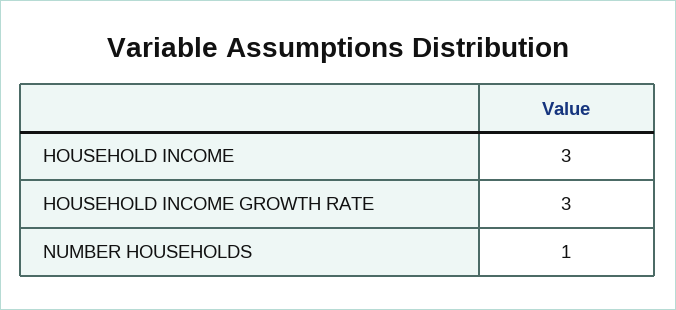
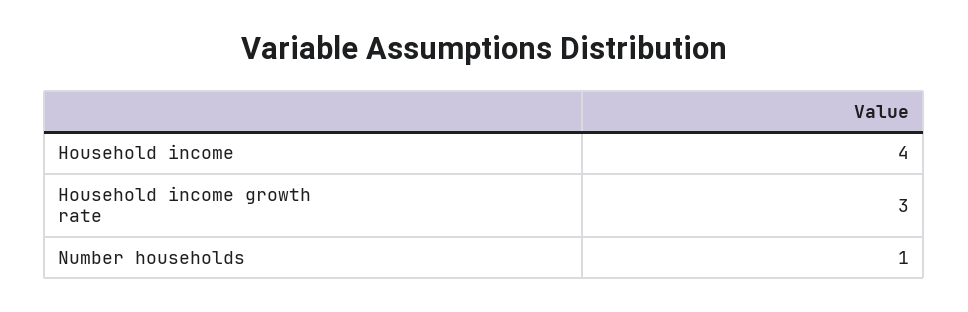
  {
-   "HOUSEHOLD INCOME": 3,
+   "HOUSEHOLD INCOME": 4,
    "HOUSEHOLD INCOME GROWTH RATE": 3,
    "NUMBER HOUSEHOLDS": 1
  }

